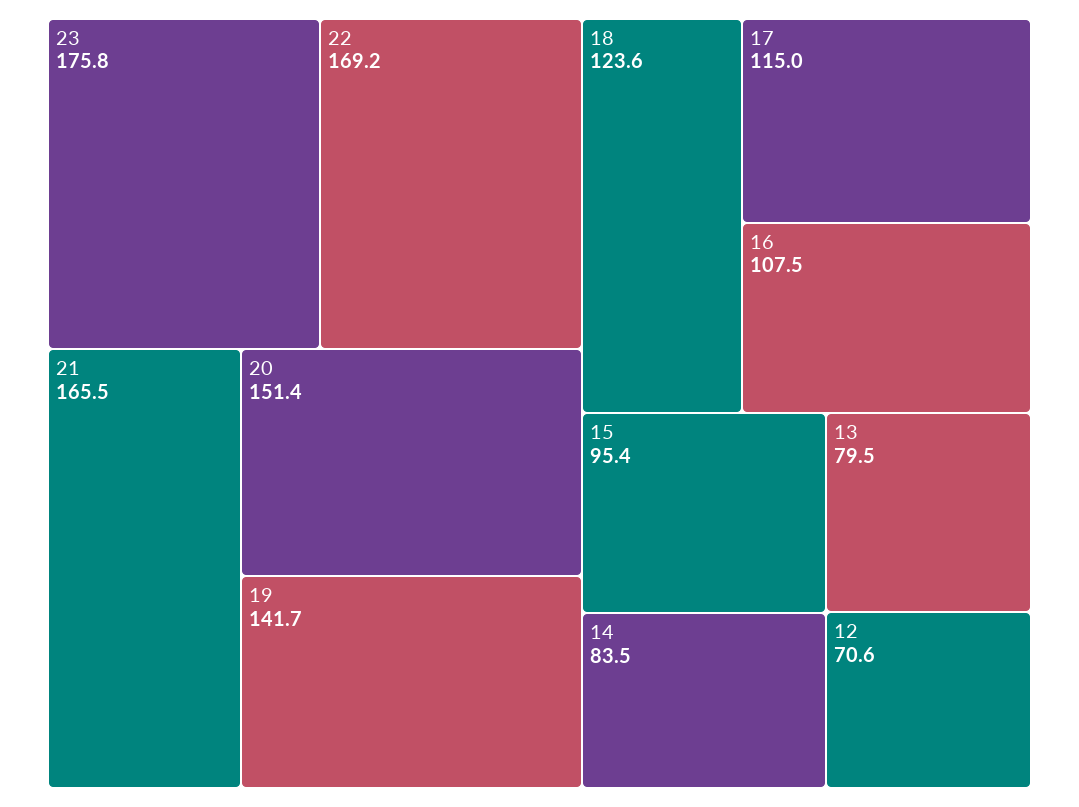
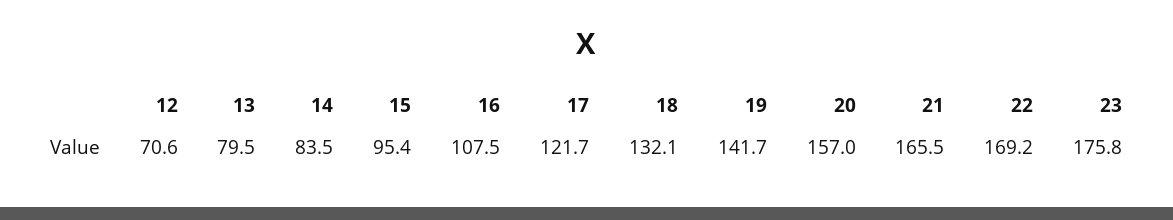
  {
    "23": 175.8,
    "22": 169.2,
    "21": 165.5,
-   "20": 151.4,
+   "20": 157,
    "19": 141.7,
-   "18": 123.6,
+   "18": 132.1,
-   "17": 115,
+   "17": 121.7,
    "16": 107.5,
    "15": 95.4,
    "14": 83.5,
    "13": 79.5,
    "12": 70.6
  }

